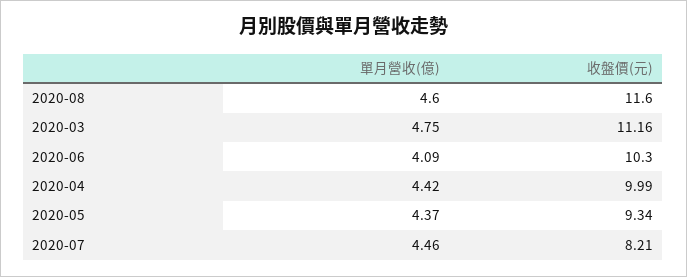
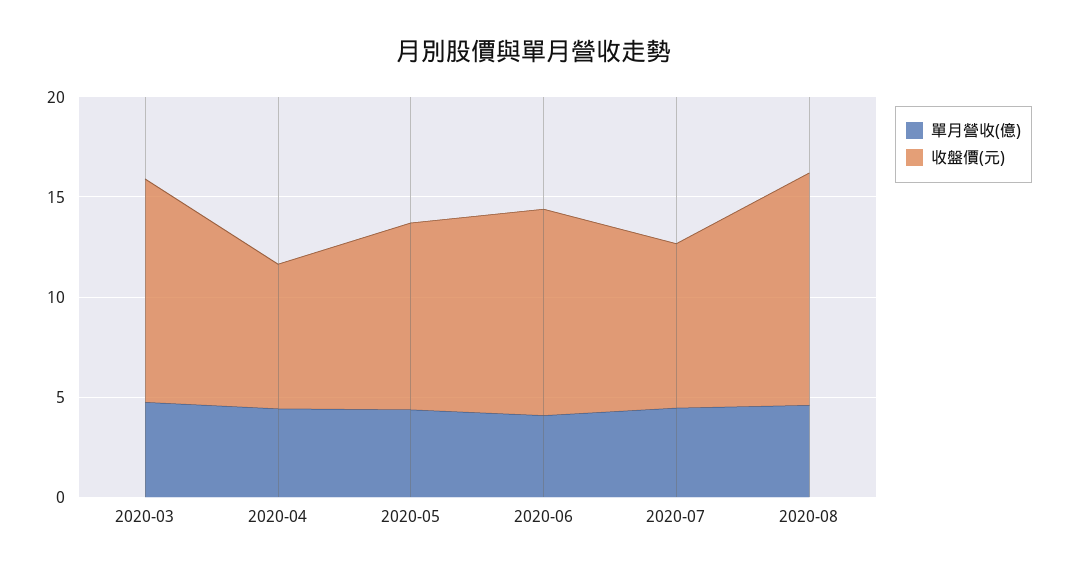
  {
    "單月營收(億)": {
      "2020-08": 4.6,
      "2020-03": 4.75,
      "2020-06": 4.09,
      "2020-04": 4.42,
      "2020-05": 4.37,
      "2020-07": 4.46
    },
    "收盤價(元)": {
      "2020-08": 11.6,
      "2020-03": 11.16,
      "2020-06": 10.3,
-     "2020-04": 9.99,
+     "2020-04": 7,
      "2020-05": 9.34,
      "2020-07": 8.21
    }
  }

